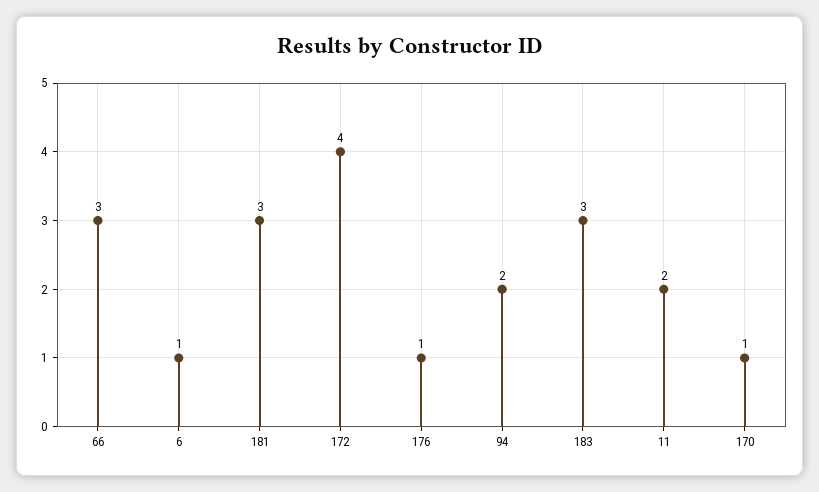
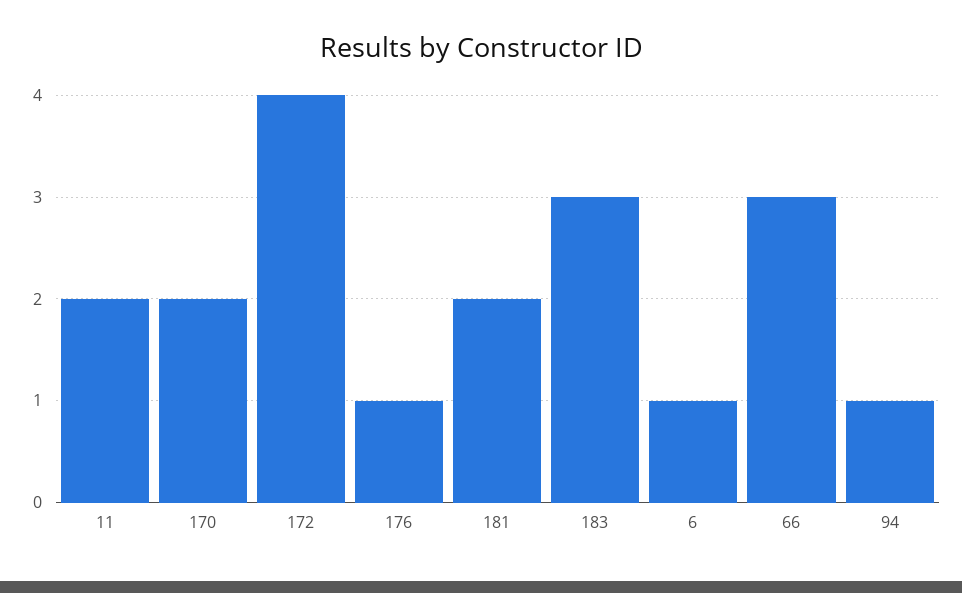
  {
    "66": 3,
    "6": 1,
-   "181": 3,
+   "181": 2,
    "172": 4,
    "176": 1,
-   "94": 2,
+   "94": 1,
    "183": 3,
    "11": 2,
-   "170": 1
+   "170": 2
  }

